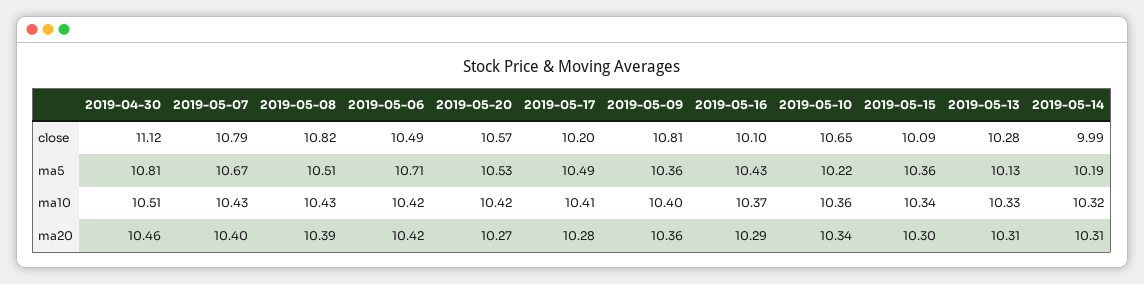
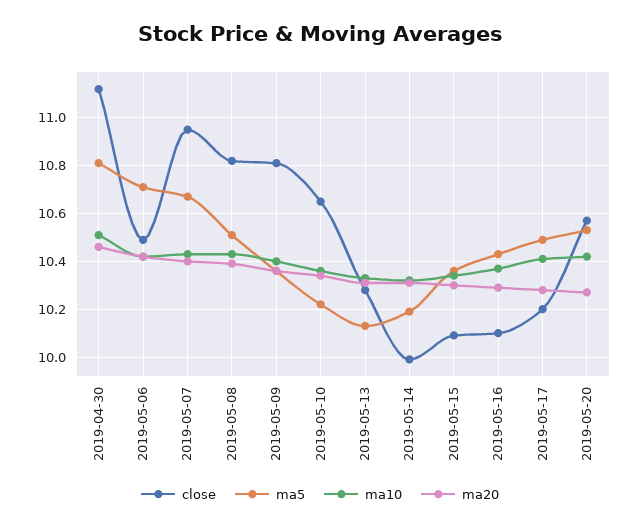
  {
    "close": {
      "2019-04-30": 11.12,
-     "2019-05-07": 10.79,
+     "2019-05-07": 10.95,
      "2019-05-08": 10.82,
      "2019-05-06": 10.49,
      "2019-05-20": 10.57,
      "2019-05-17": 10.2,
      "2019-05-09": 10.81,
      "2019-05-16": 10.1,
      "2019-05-10": 10.65,
      "2019-05-15": 10.09,
      "2019-05-13": 10.28,
      "2019-05-14": 9.99
    },
    "ma5": {
      "2019-04-30": 10.81,
      "2019-05-07": 10.67,
      "2019-05-08": 10.51,
      "2019-05-06": 10.71,
      "2019-05-20": 10.53,
      "2019-05-17": 10.49,
      "2019-05-09": 10.36,
      "2019-05-16": 10.43,
      "2019-05-10": 10.22,
      "2019-05-15": 10.36,
      "2019-05-13": 10.13,
      "2019-05-14": 10.19
    },
    "ma10": {
      "2019-04-30": 10.51,
      "2019-05-07": 10.43,
      "2019-05-08": 10.43,
      "2019-05-06": 10.42,
      "2019-05-20": 10.42,
      "2019-05-17": 10.41,
      "2019-05-09": 10.4,
      "2019-05-16": 10.37,
      "2019-05-10": 10.36,
      "2019-05-15": 10.34,
      "2019-05-13": 10.33,
      "2019-05-14": 10.32
    },
    "ma20": {
      "2019-04-30": 10.46,
      "2019-05-07": 10.4,
      "2019-05-08": 10.39,
      "2019-05-06": 10.42,
      "2019-05-20": 10.27,
      "2019-05-17": 10.28,
      "2019-05-09": 10.36,
      "2019-05-16": 10.29,
      "2019-05-10": 10.34,
      "2019-05-15": 10.3,
      "2019-05-13": 10.31,
      "2019-05-14": 10.31
    }
  }

